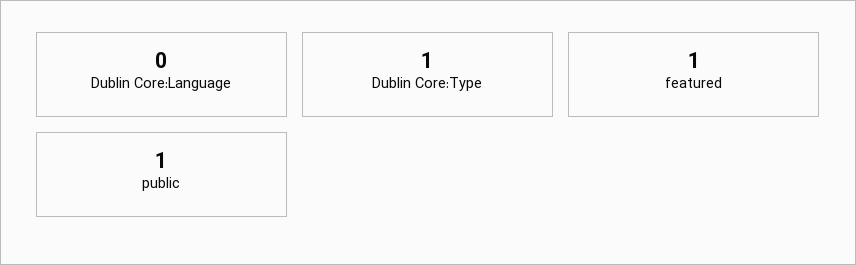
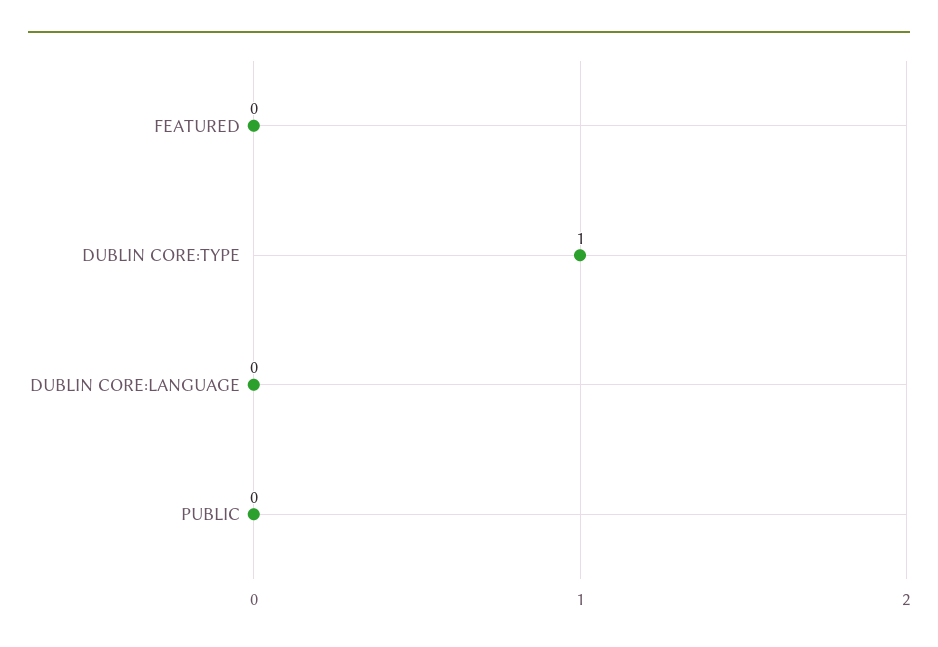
  {
    "Dublin Core:Language": 0,
    "Dublin Core:Type": 1,
-   "featured": 1,
+   "featured": 0,
-   "public": 1
+   "public": 0
  }

